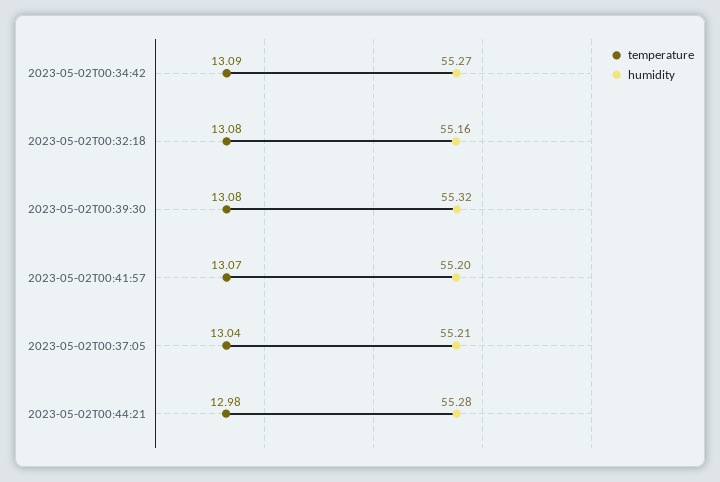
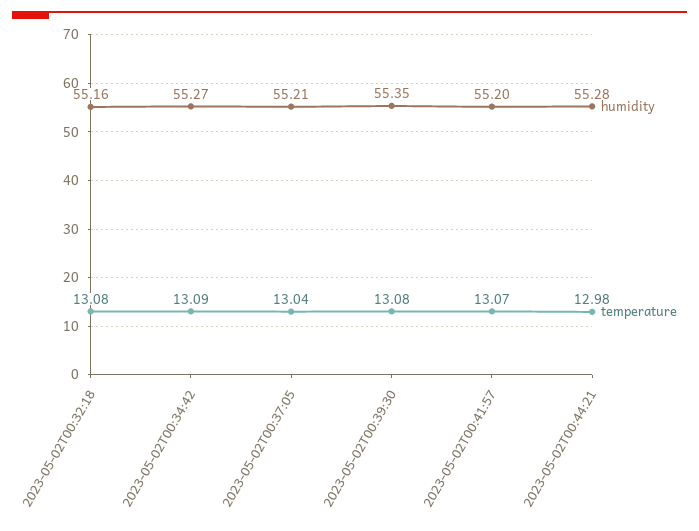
  {
    "temperature": {
      "2023-05-02T00:34:42": 13.09,
      "2023-05-02T00:32:18": 13.08,
      "2023-05-02T00:39:30": 13.08,
      "2023-05-02T00:41:57": 13.07,
      "2023-05-02T00:37:05": 13.04,
      "2023-05-02T00:44:21": 12.98
    },
    "humidity": {
      "2023-05-02T00:34:42": 55.27,
      "2023-05-02T00:32:18": 55.16,
-     "2023-05-02T00:39:30": 55.32,
+     "2023-05-02T00:39:30": 55.35,
      "2023-05-02T00:41:57": 55.2,
      "2023-05-02T00:37:05": 55.21,
      "2023-05-02T00:44:21": 55.28
    }
  }

